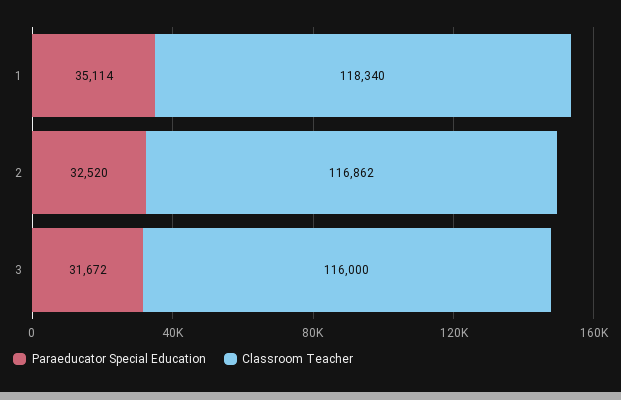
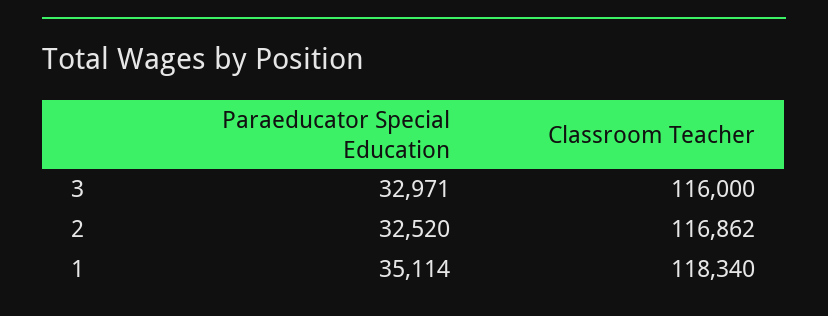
  {
    "Paraeducator Special Education": {
      "1": 35114,
      "2": 32520,
-     "3": 31672
+     "3": 32971
    },
    "Classroom Teacher": {
      "1": 118340,
      "2": 116862,
      "3": 116000
    }
  }

